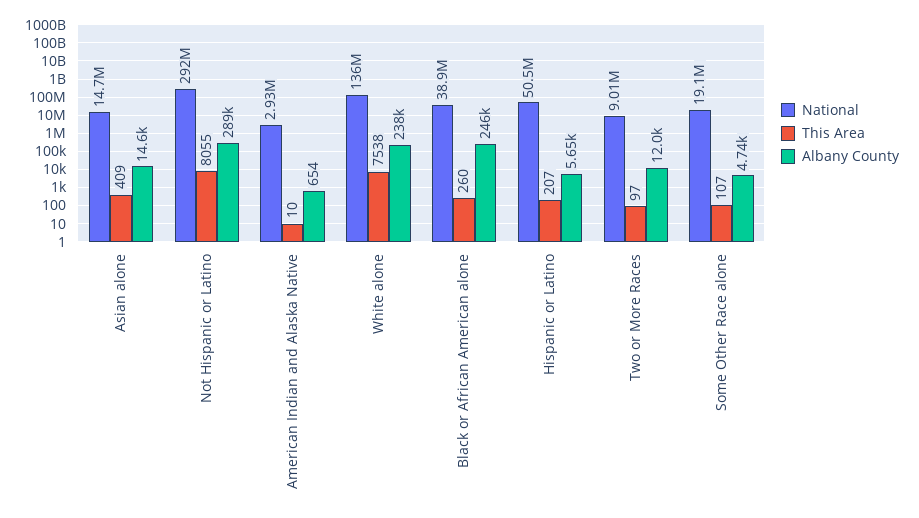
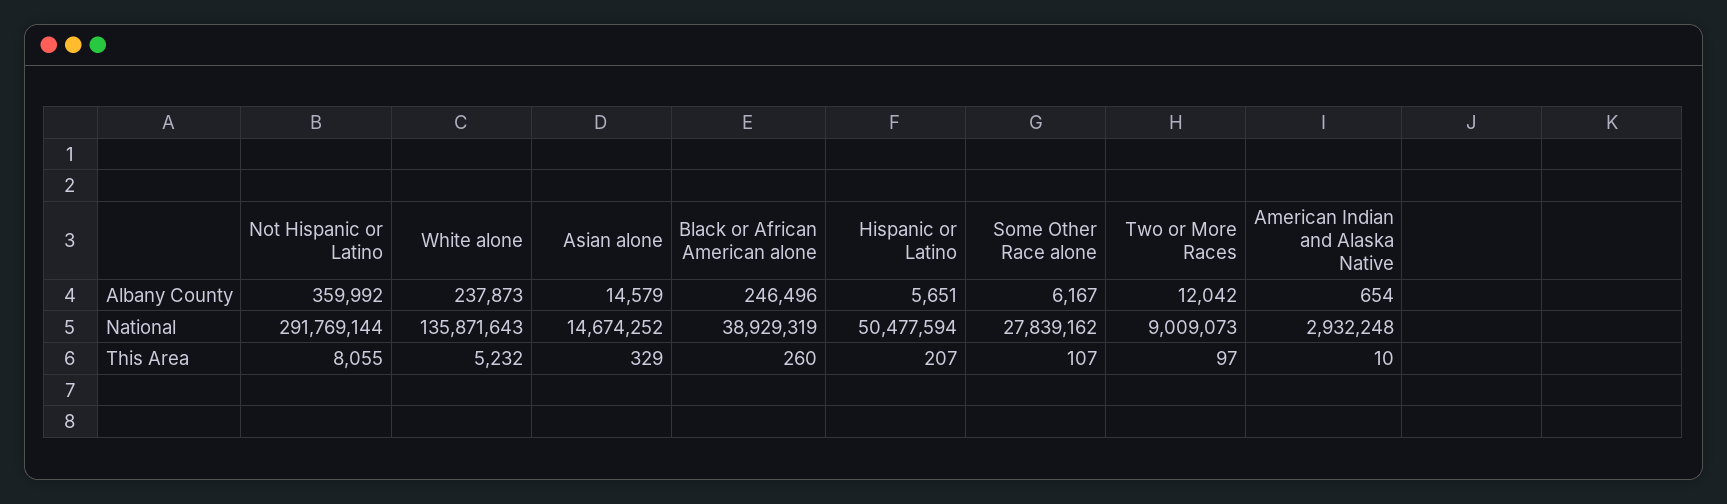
  {
    "National": {
      "Asian alone": 14674252,
      "Not Hispanic or Latino": 291769144,
      "American Indian and Alaska Native": 2932248,
      "White alone": 135871643,
      "Black or African American alone": 38929319,
      "Hispanic or Latino": 50477594,
      "Two or More Races": 9009073,
-     "Some Other Race alone": 19100000
+     "Some Other Race alone": 27839162
    },
    "This Area": {
-     "Asian alone": 409,
+     "Asian alone": 329,
      "Not Hispanic or Latino": 8055,
      "American Indian and Alaska Native": 10,
-     "White alone": 7538,
+     "White alone": 5232,
      "Black or African American alone": 260,
      "Hispanic or Latino": 207,
      "Two or More Races": 97,
      "Some Other Race alone": 107
    },
    "Albany County": {
      "Asian alone": 14579,
-     "Not Hispanic or Latino": 289000,
+     "Not Hispanic or Latino": 359992,
      "American Indian and Alaska Native": 654,
      "White alone": 237873,
      "Black or African American alone": 246496,
      "Hispanic or Latino": 5651,
      "Two or More Races": 12042,
-     "Some Other Race alone": 4740
+     "Some Other Race alone": 6167
    }
  }

